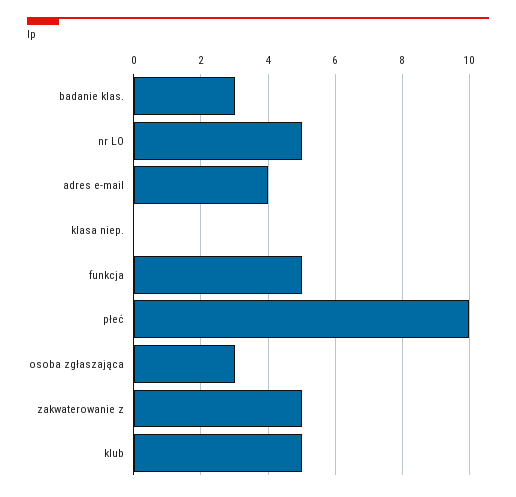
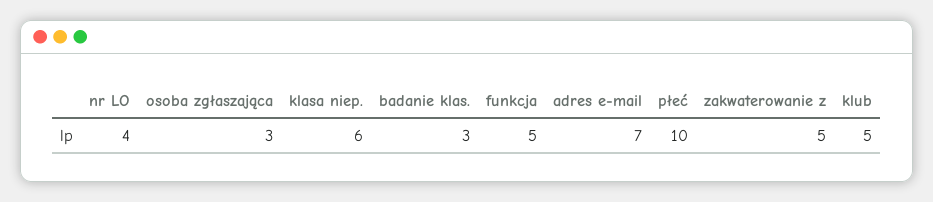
  {
    "badanie klas.": 3,
-   "nr LO": 5,
+   "nr LO": 4,
-   "adres e-mail": 4,
+   "adres e-mail": 7,
-   "klasa niep.": 0,
+   "klasa niep.": 6,
    "funkcja": 5,
    "płeć": 10,
    "osoba zgłaszająca": 3,
    "zakwaterowanie z": 5,
    "klub": 5
  }

